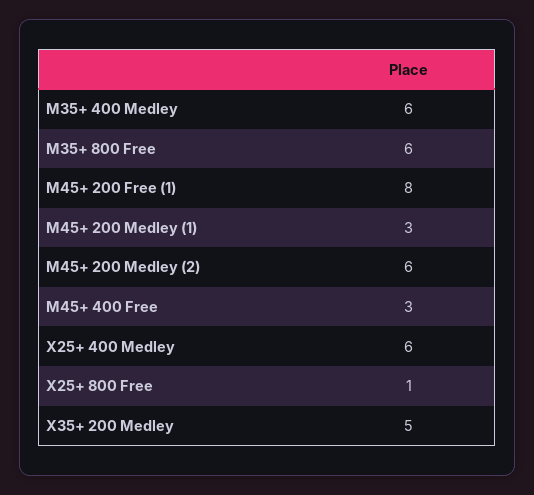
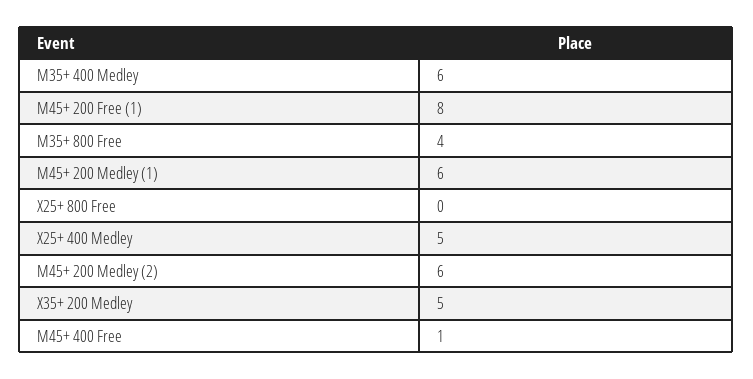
  {
    "M35+ 400 Medley": 6,
-   "M35+ 800 Free": 6,
+   "M35+ 800 Free": 4,
    "M45+ 200 Free (1)": 8,
-   "M45+ 200 Medley (1)": 3,
+   "M45+ 200 Medley (1)": 6,
    "M45+ 200 Medley (2)": 6,
-   "M45+ 400 Free": 3,
+   "M45+ 400 Free": 1,
-   "X25+ 400 Medley": 6,
+   "X25+ 400 Medley": 5,
-   "X25+ 800 Free": 1,
+   "X25+ 800 Free": 0,
    "X35+ 200 Medley": 5
  }

